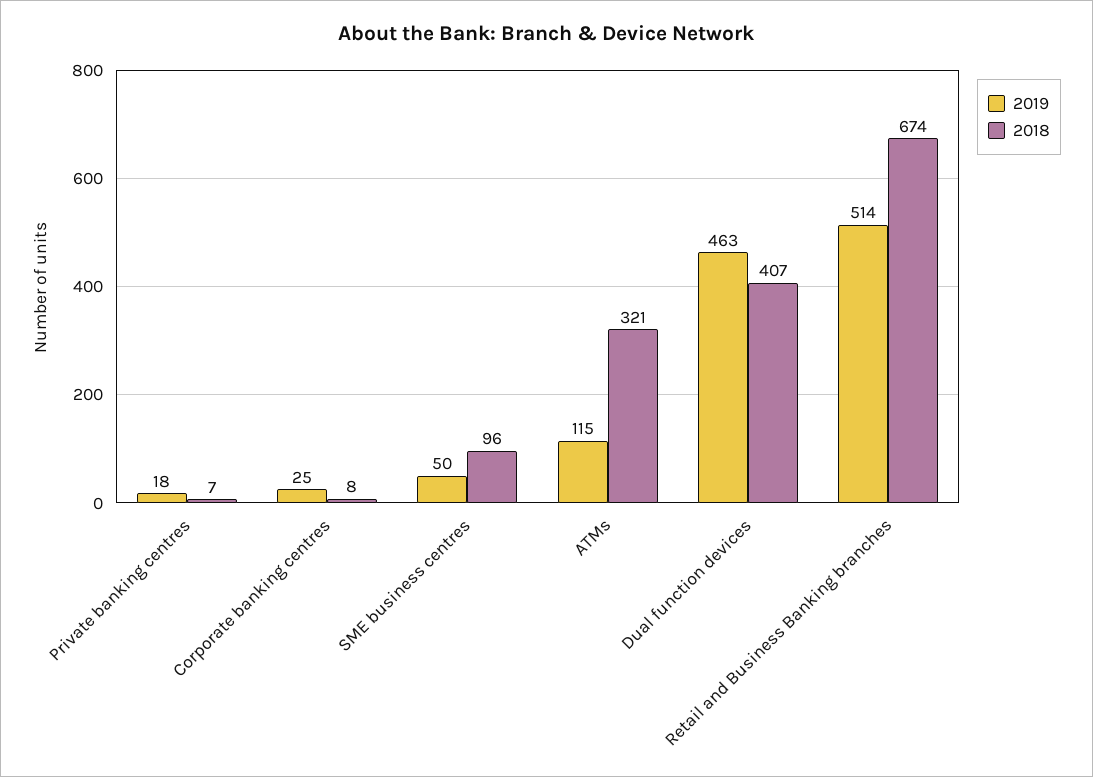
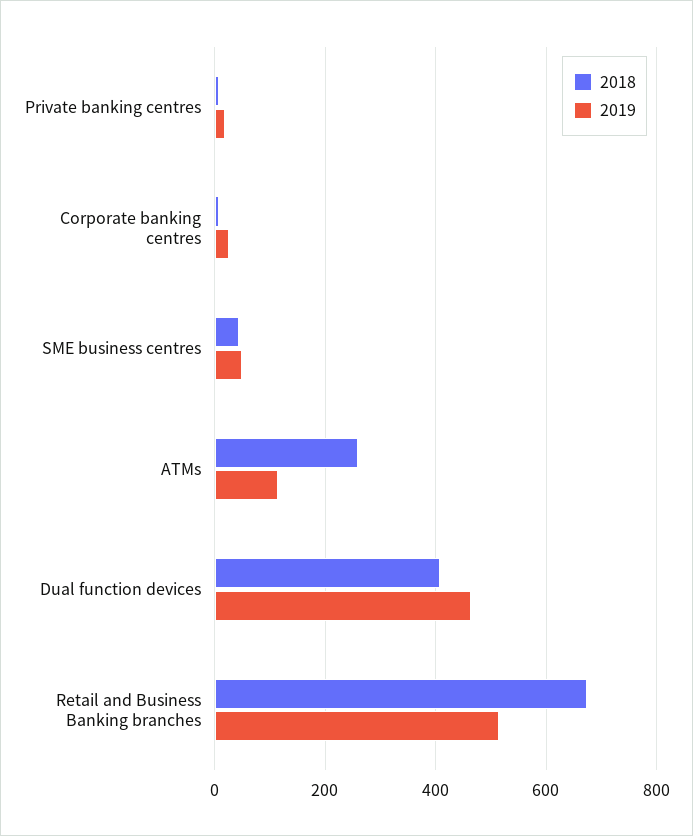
  {
    "2019": {
      "Private banking centres": 18,
      "Corporate banking centres": 25,
      "SME business centres": 50,
      "ATMs": 115,
      "Dual function devices": 463,
      "Retail and Business Banking branches": 514
    },
    "2018": {
      "Private banking centres": 7,
      "Corporate banking centres": 8,
-     "SME business centres": 96,
+     "SME business centres": 40,
-     "ATMs": 321,
+     "ATMs": 260,
      "Dual function devices": 407,
      "Retail and Business Banking branches": 674
    }
  }

